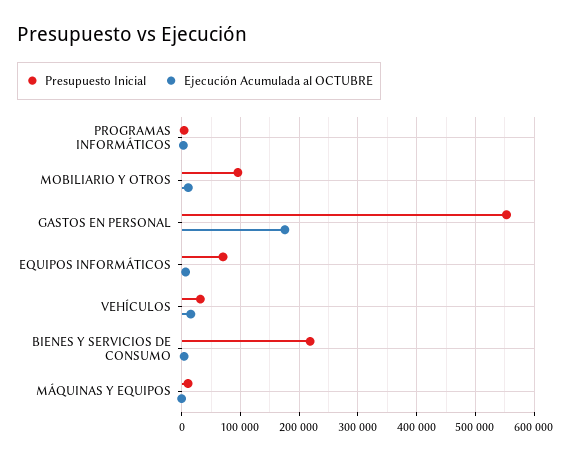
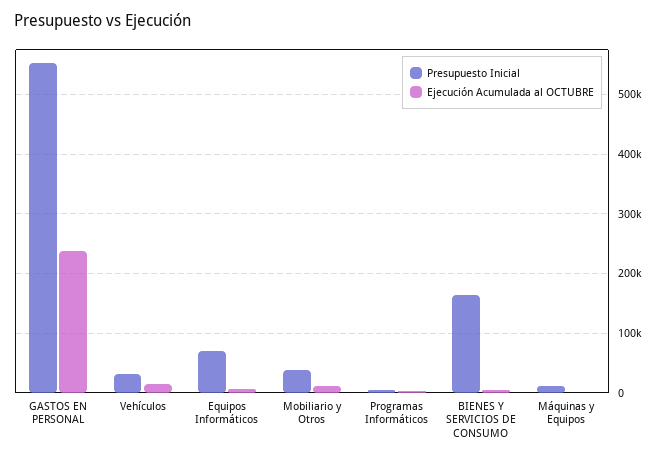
  {
    "Presupuesto Inicial": {
      "PROGRAMAS INFORMÁTICOS": 0,
-     "MOBILIARIO Y OTROS": 100000,
+     "MOBILIARIO Y OTROS": 40000,
      "GASTOS EN PERSONAL": 560000,
      "EQUIPOS INFORMÁTICOS": 80000,
      "VEHÍCULOS": 40000,
-     "BIENES Y SERVICIOS DE CONSUMO": 220000,
+     "BIENES Y SERVICIOS DE CONSUMO": 160000,
      "MÁQUINAS Y EQUIPOS": 20000
    },
    "Ejecución Acumulada al OCTUBRE": {
      "PROGRAMAS INFORMÁTICOS": 0,
      "MOBILIARIO Y OTROS": 20000,
-     "GASTOS EN PERSONAL": 180000,
+     "GASTOS EN PERSONAL": 240000,
      "EQUIPOS INFORMÁTICOS": 0,
      "VEHÍCULOS": 20000,
      "BIENES Y SERVICIOS DE CONSUMO": 0,
      "MÁQUINAS Y EQUIPOS": 0
    }
  }

